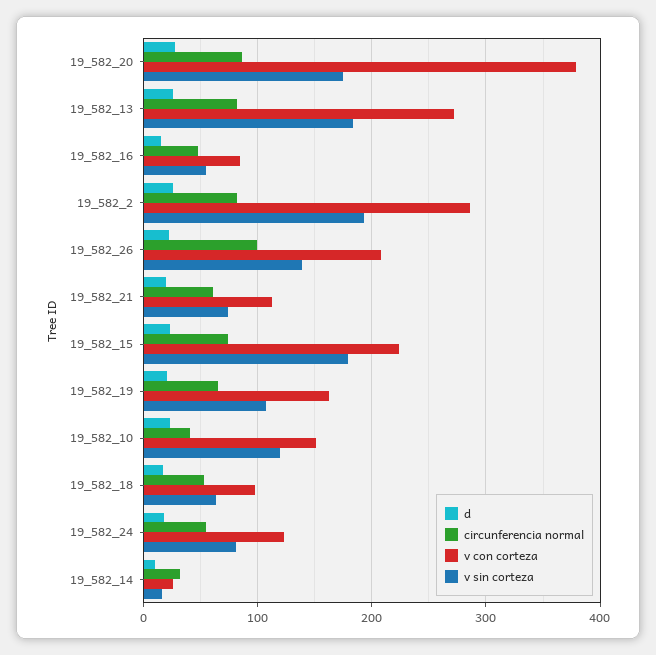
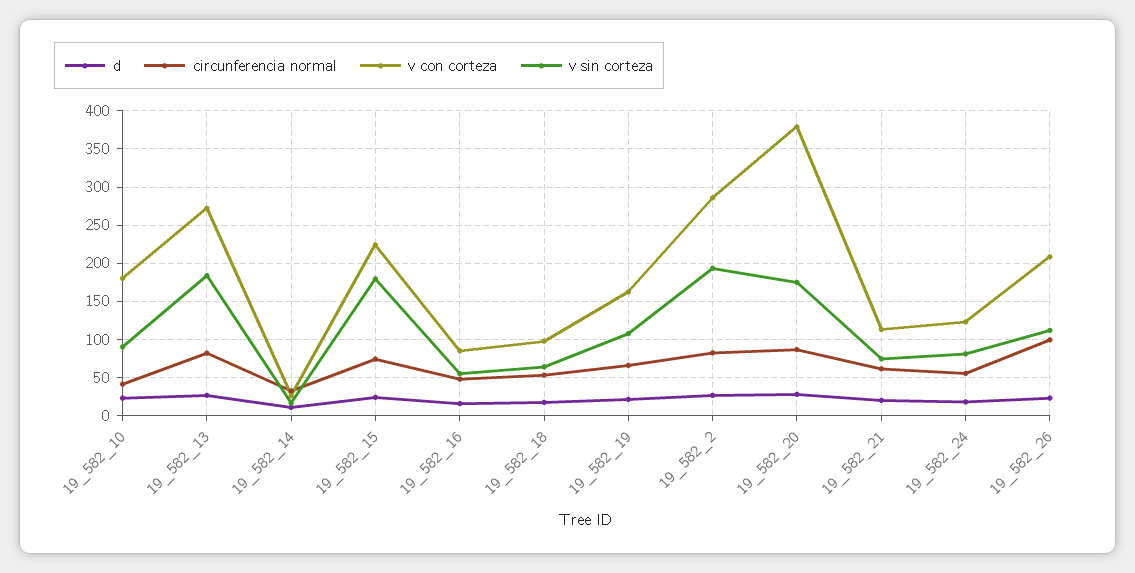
  {
    "d": {
      "19_582_20": 30,
      "19_582_13": 30,
      "19_582_16": 20,
      "19_582_2": 30,
      "19_582_26": 20,
      "19_582_21": 20,
      "19_582_15": 20,
      "19_582_19": 20,
      "19_582_10": 20,
      "19_582_18": 20,
      "19_582_24": 20,
      "19_582_14": 10
    },
    "circunferencia normal": {
      "19_582_20": 90,
      "19_582_13": 80,
      "19_582_16": 50,
      "19_582_2": 80,
      "19_582_26": 100,
      "19_582_21": 60,
      "19_582_15": 70,
      "19_582_19": 70,
      "19_582_10": 40,
      "19_582_18": 50,
      "19_582_24": 50,
      "19_582_14": 30
    },
    "v con corteza": {
      "19_582_20": 380,
      "19_582_13": 270,
      "19_582_16": 80,
      "19_582_2": 290,
      "19_582_26": 210,
      "19_582_21": 110,
      "19_582_15": 220,
      "19_582_19": 160,
-     "19_582_10": 150,
+     "19_582_10": 180,
      "19_582_18": 100,
      "19_582_24": 120,
      "19_582_14": 30
    },
    "v sin corteza": {
      "19_582_20": 170,
      "19_582_13": 180,
      "19_582_16": 50,
      "19_582_2": 190,
-     "19_582_26": 140,
+     "19_582_26": 110,
      "19_582_21": 70,
      "19_582_15": 180,
      "19_582_19": 110,
-     "19_582_10": 120,
+     "19_582_10": 90,
      "19_582_18": 60,
      "19_582_24": 80,
      "19_582_14": 20
    }
  }

